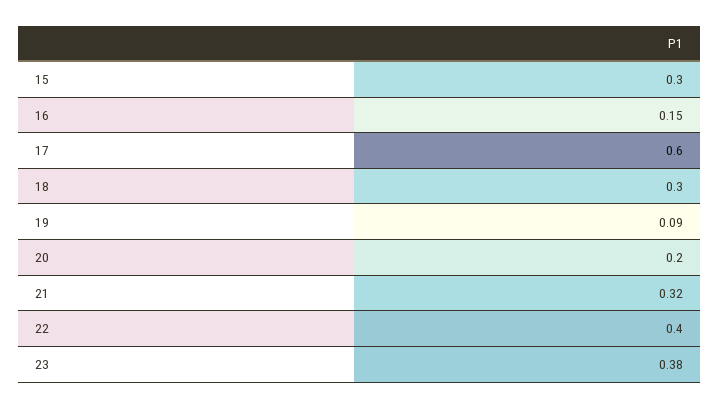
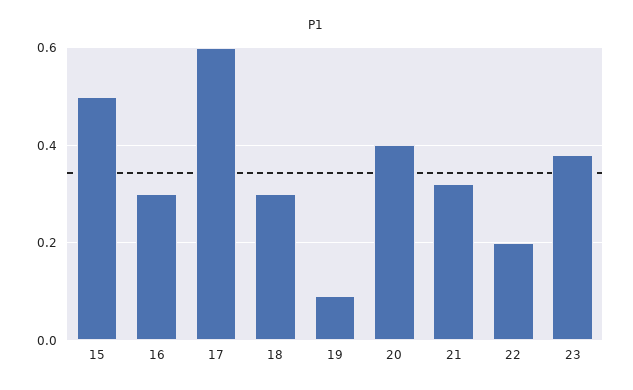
  {
-   "15": 0.3,
+   "15": 0.5,
-   "16": 0.15,
+   "16": 0.3,
    "17": 0.6,
    "18": 0.3,
    "19": 0.09,
-   "20": 0.2,
+   "20": 0.4,
    "21": 0.32,
-   "22": 0.4,
+   "22": 0.2,
    "23": 0.38
  }

